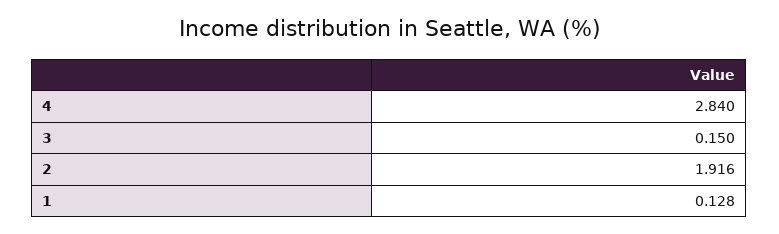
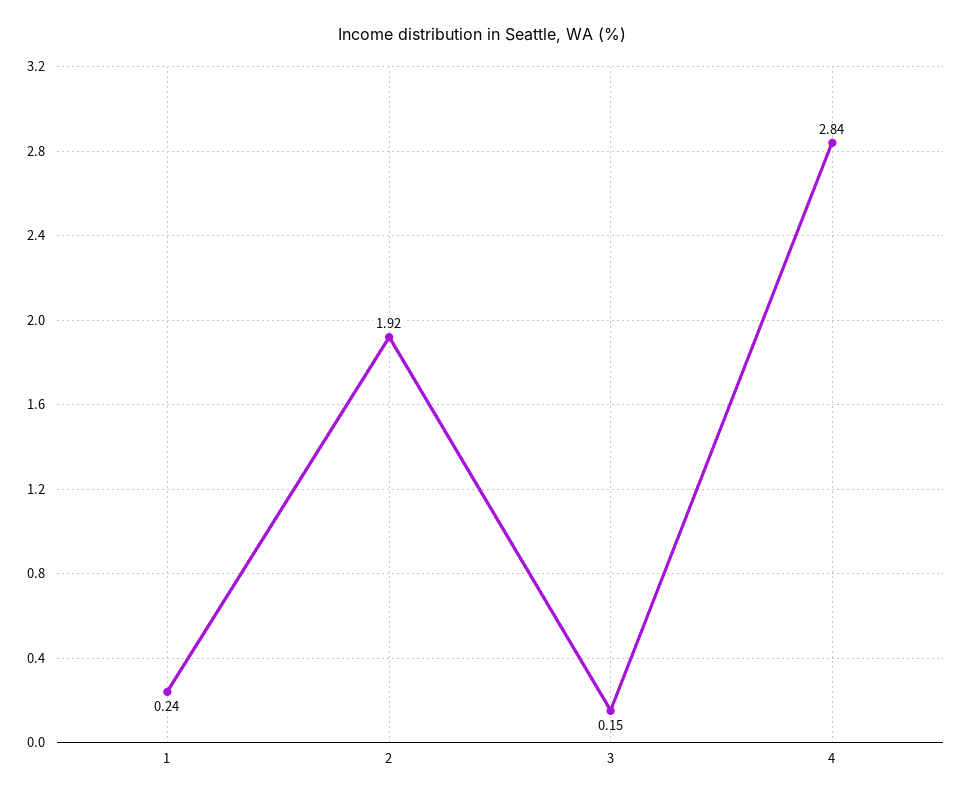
  {
    "4": 2.84,
    "3": 0.15,
    "2": 1.916,
-   "1": 0.128
+   "1": 0.24
  }

